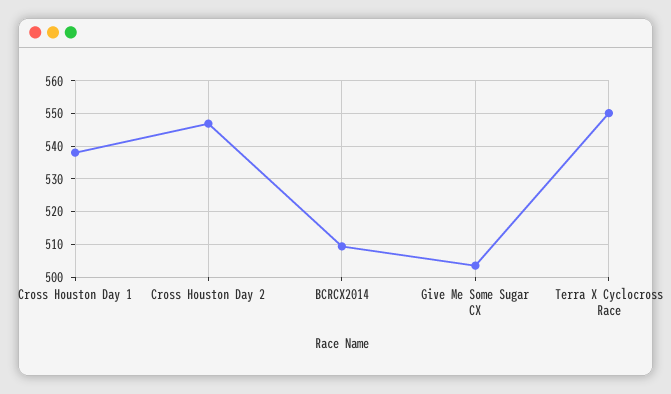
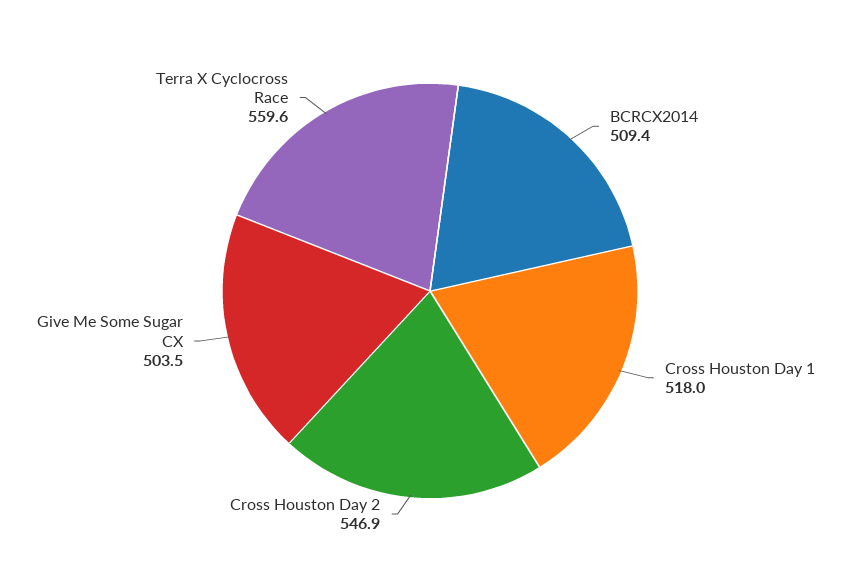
  {
-   "Cross Houston Day 1": 538,
+   "Cross Houston Day 1": 518,
    "Cross Houston Day 2": 546.9,
    "BCRCX2014": 509.4,
    "Give Me Some Sugar CX": 503.5,
-   "Terra X Cyclocross Race": 550
+   "Terra X Cyclocross Race": 559.6
  }

